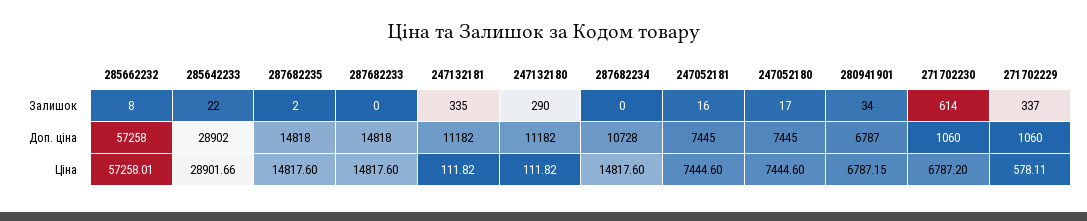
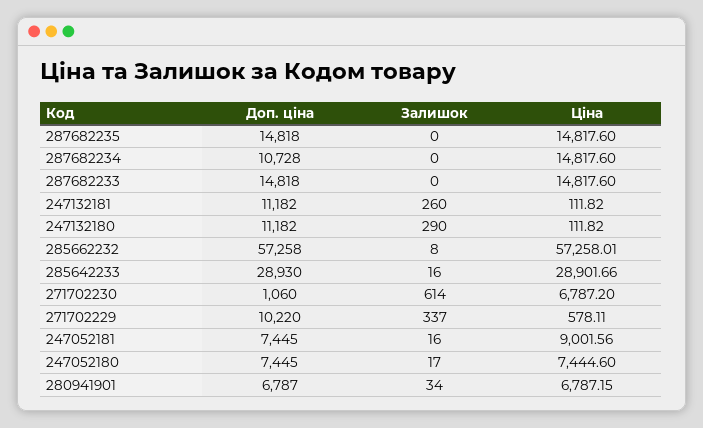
  {
    "285662232": {
      "Залишок": 8,
      "Доп. ціна": 57258,
      "Ціна": 57258.01
    },
    "285642233": {
-     "Залишок": 22,
+     "Залишок": 16,
-     "Доп. ціна": 28902,
+     "Доп. ціна": 28930,
      "Ціна": 28901.66
    },
    "287682235": {
-     "Залишок": 2,
+     "Залишок": 0,
      "Доп. ціна": 14818,
      "Ціна": 14817.6
    },
    "287682233": {
      "Залишок": 0,
      "Доп. ціна": 14818,
      "Ціна": 14817.6
    },
    "247132181": {
-     "Залишок": 335,
+     "Залишок": 260,
      "Доп. ціна": 11182,
      "Ціна": 111.82
    },
    "247132180": {
      "Залишок": 290,
      "Доп. ціна": 11182,
      "Ціна": 111.82
    },
    "287682234": {
      "Залишок": 0,
      "Доп. ціна": 10728,
      "Ціна": 14817.6
    },
    "247052181": {
      "Залишок": 16,
      "Доп. ціна": 7445,
-     "Ціна": 7444.6
+     "Ціна": 9001.56
    },
    "247052180": {
      "Залишок": 17,
      "Доп. ціна": 7445,
      "Ціна": 7444.6
    },
    "280941901": {
      "Залишок": 34,
      "Доп. ціна": 6787,
      "Ціна": 6787.15
    },
    "271702230": {
      "Залишок": 614,
      "Доп. ціна": 1060,
      "Ціна": 6787.2
    },
    "271702229": {
      "Залишок": 337,
-     "Доп. ціна": 1060,
+     "Доп. ціна": 10220,
      "Ціна": 578.11
    }
  }

